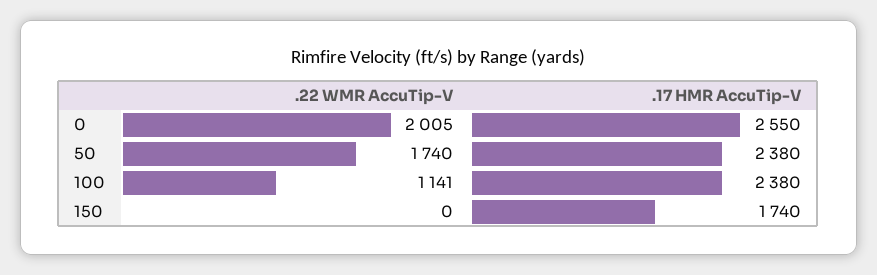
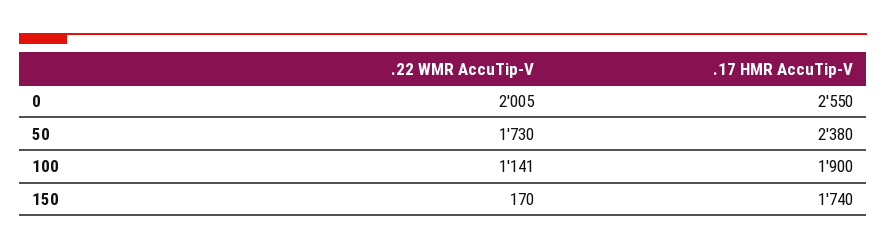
  {
    ".22 WMR AccuTip-V": {
      "0": 2005,
-     "50": 1740,
+     "50": 1730,
      "100": 1141,
-     "150": 0
+     "150": 170
    },
    ".17 HMR AccuTip-V": {
      "0": 2550,
      "50": 2380,
-     "100": 2380,
+     "100": 1900,
      "150": 1740
    }
  }

